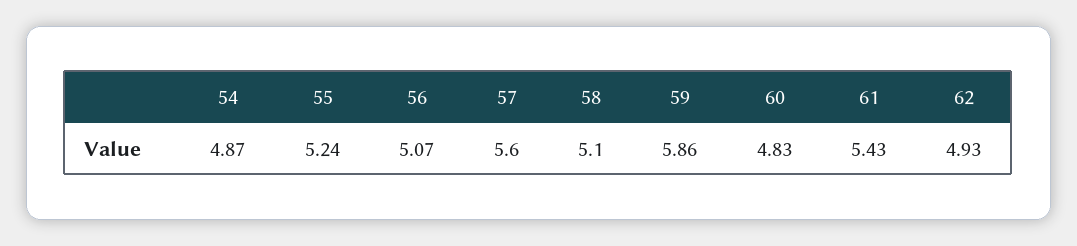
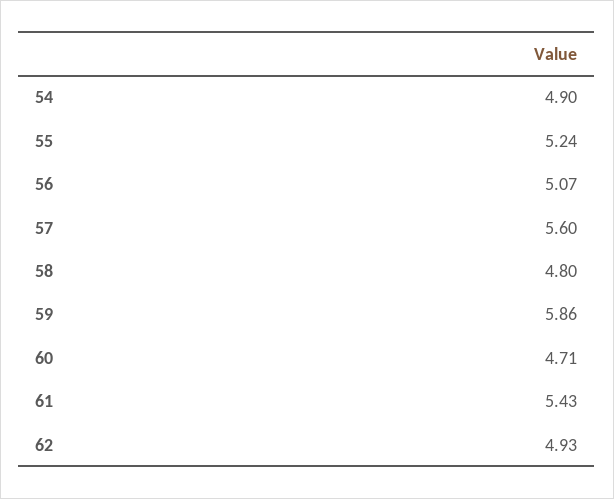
  {
-   "54": 4.87,
+   "54": 4.9,
    "55": 5.24,
    "56": 5.07,
    "57": 5.6,
-   "58": 5.1,
+   "58": 4.8,
    "59": 5.86,
-   "60": 4.83,
+   "60": 4.71,
    "61": 5.43,
    "62": 4.93
  }

